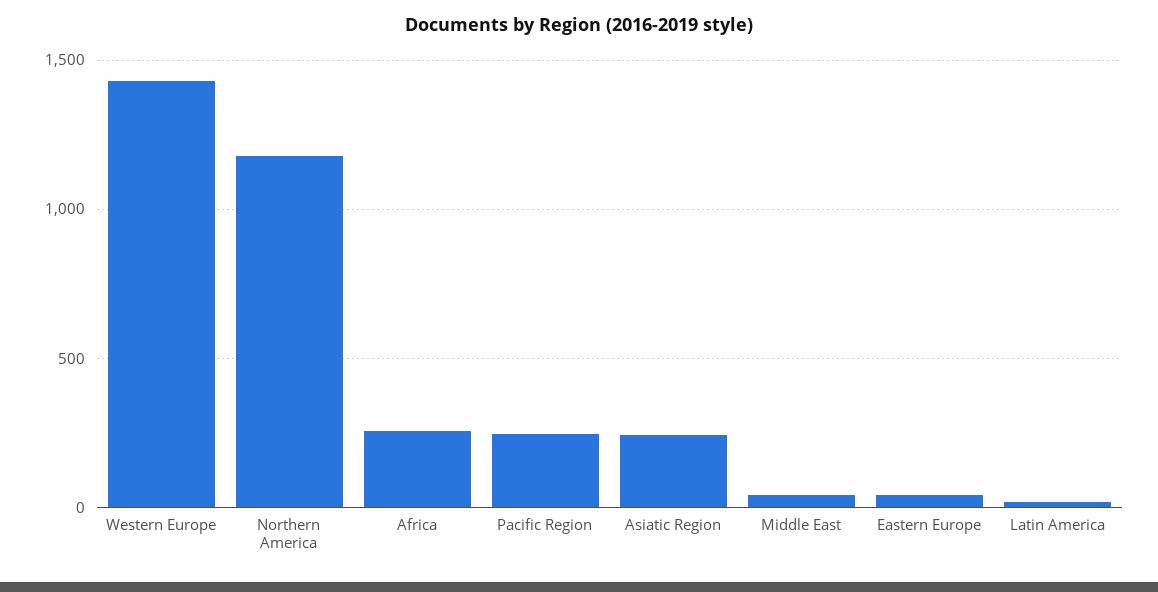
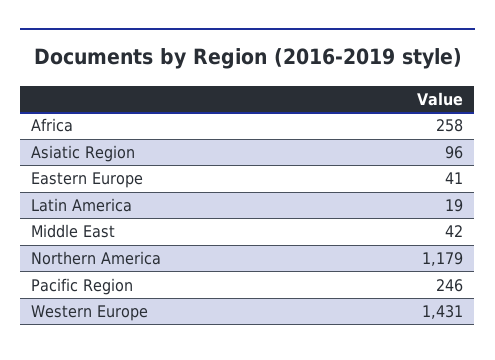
  {
    "Western Europe": 1431,
    "Northern America": 1179,
    "Africa": 258,
    "Pacific Region": 246,
-   "Asiatic Region": 250,
+   "Asiatic Region": 96,
    "Middle East": 42,
    "Eastern Europe": 41,
    "Latin America": 19
  }

